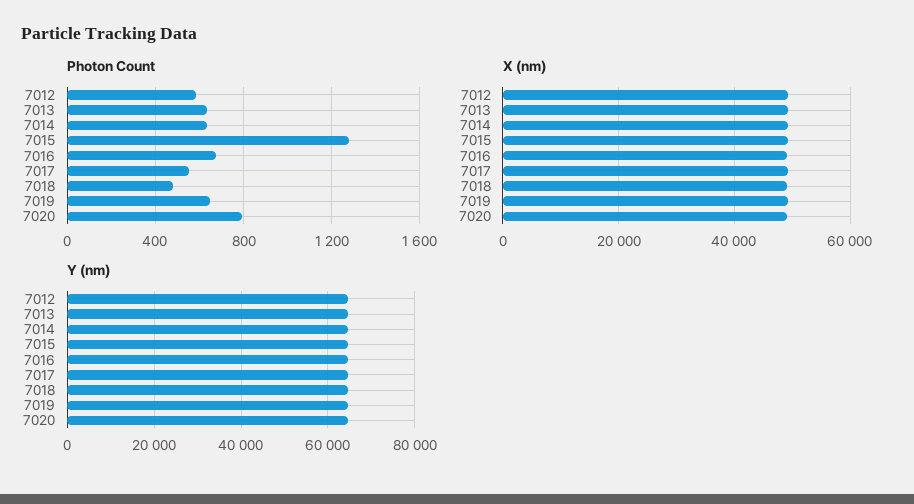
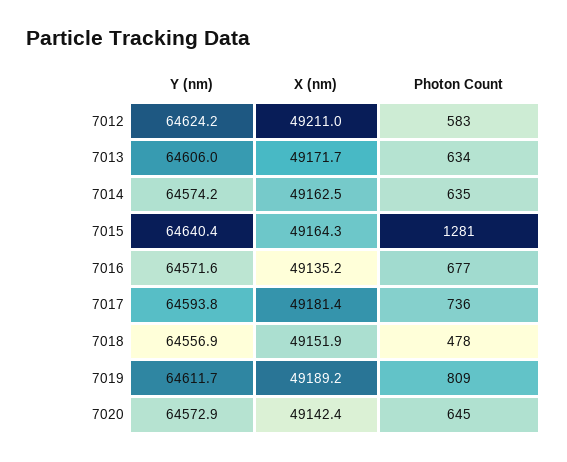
  {
    "Photon Count": {
      "7012": 583,
      "7013": 634,
      "7014": 635,
      "7015": 1281,
      "7016": 677,
-     "7017": 550,
+     "7017": 736,
      "7018": 478,
-     "7019": 650,
+     "7019": 809,
-     "7020": 800
+     "7020": 645
    },
    "X (nm)": {
      "7012": 49211,
      "7013": 49171.7,
      "7014": 49162.5,
      "7015": 49164.3,
      "7016": 49135.2,
      "7017": 49181.4,
      "7018": 49151.9,
      "7019": 49189.2,
      "7020": 49142.4
    },
    "Y (nm)": {
      "7012": 64624.2,
      "7013": 64606,
      "7014": 64574.2,
      "7015": 64640.4,
      "7016": 64571.6,
      "7017": 64593.8,
      "7018": 64556.9,
      "7019": 64611.7,
      "7020": 64572.9
    }
  }

